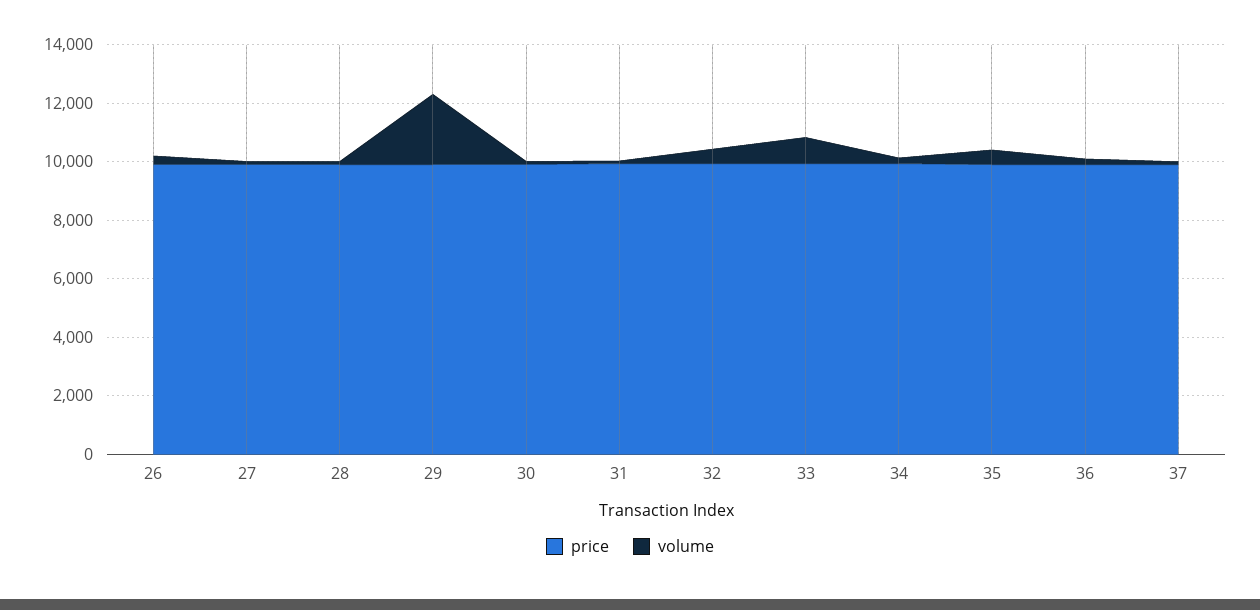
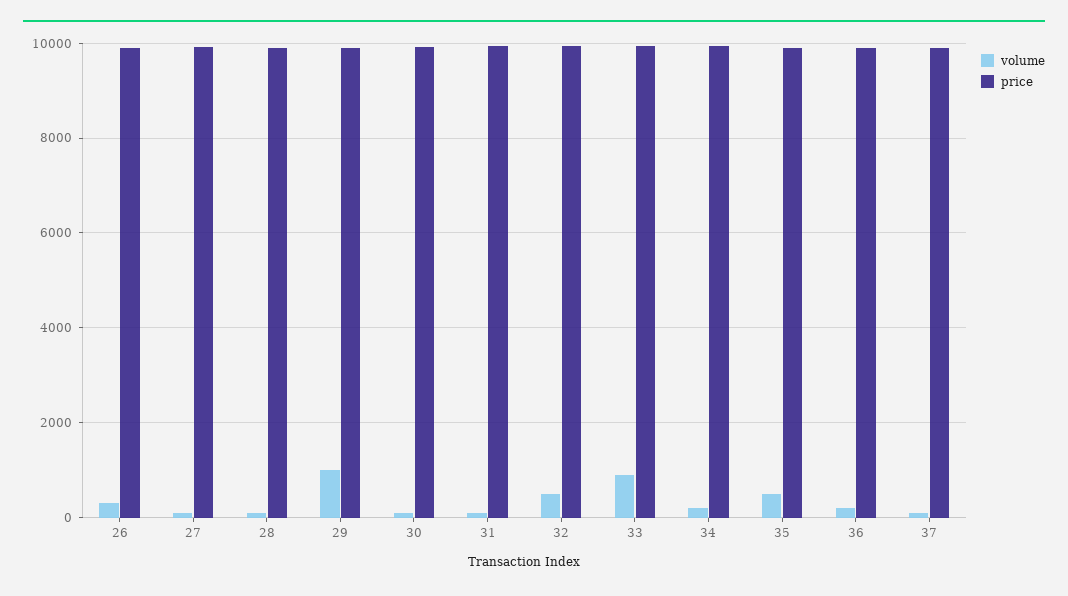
  {
    "price": {
      "26": 10000,
      "27": 10000,
      "28": 10000,
      "29": 10000,
      "30": 10000,
      "31": 10000,
      "32": 10000,
      "33": 10000,
      "34": 10000,
      "35": 10000,
      "36": 10000,
      "37": 10000
    },
    "volume": {
      "26": 400,
      "27": 200,
      "28": 200,
-     "29": 2500,
+     "29": 1000,
      "30": 200,
      "31": 200,
      "32": 600,
      "33": 1000,
      "34": 200,
      "35": 600,
      "36": 200,
      "37": 200
    }
  }

